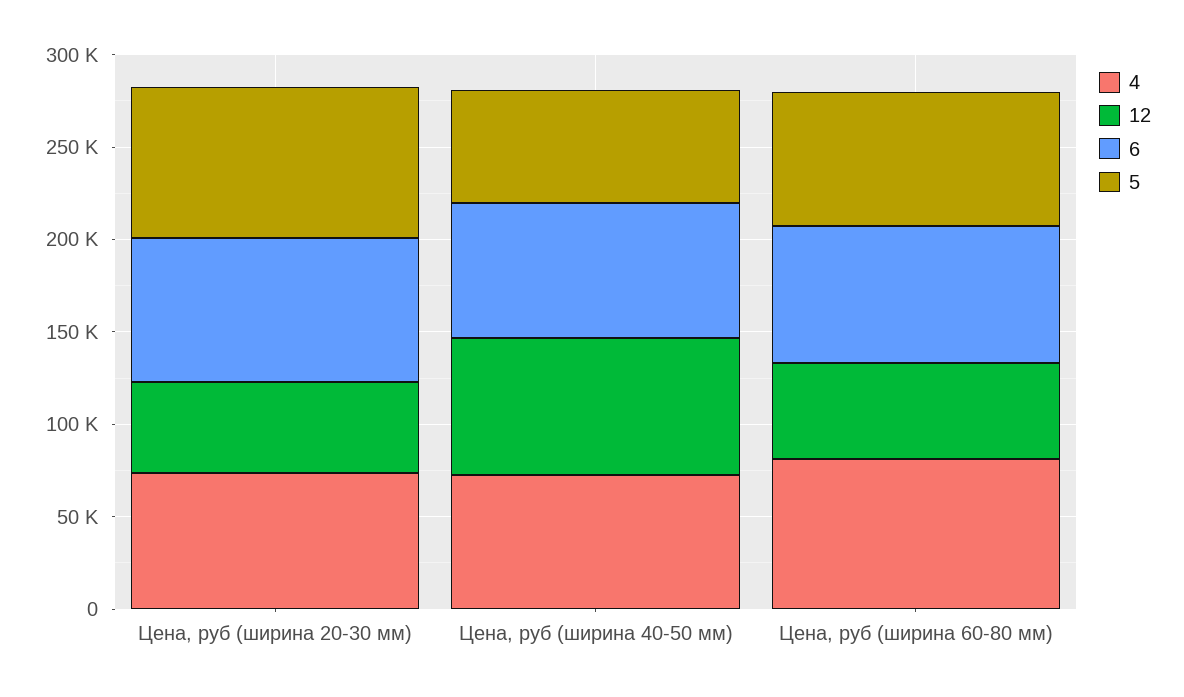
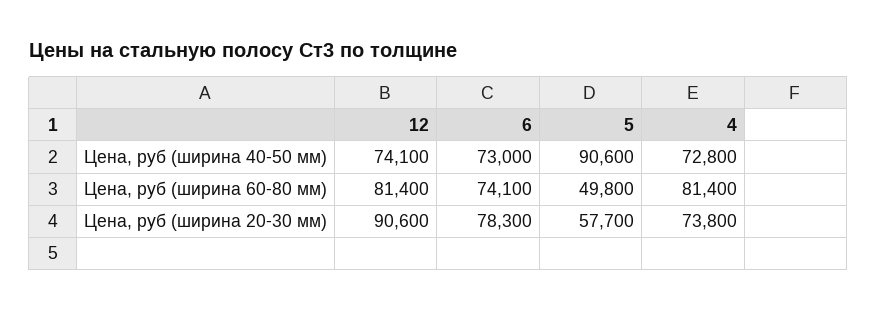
  {
    "4": {
      "Цена, руб (ширина 20-30 мм)": 73800,
      "Цена, руб (ширина 40-50 мм)": 72800,
      "Цена, руб (ширина 60-80 мм)": 81400
    },
    "12": {
-     "Цена, руб (ширина 20-30 мм)": 50000,
+     "Цена, руб (ширина 20-30 мм)": 90600,
      "Цена, руб (ширина 40-50 мм)": 74100,
-     "Цена, руб (ширина 60-80 мм)": 50000
+     "Цена, руб (ширина 60-80 мм)": 81400
    },
    "6": {
      "Цена, руб (ширина 20-30 мм)": 78300,
      "Цена, руб (ширина 40-50 мм)": 73000,
      "Цена, руб (ширина 60-80 мм)": 74100
    },
    "5": {
-     "Цена, руб (ширина 20-30 мм)": 80000,
+     "Цена, руб (ширина 20-30 мм)": 57700,
-     "Цена, руб (ширина 40-50 мм)": 60000,
+     "Цена, руб (ширина 40-50 мм)": 90600,
-     "Цена, руб (ширина 60-80 мм)": 70000
+     "Цена, руб (ширина 60-80 мм)": 49800
    }
  }

